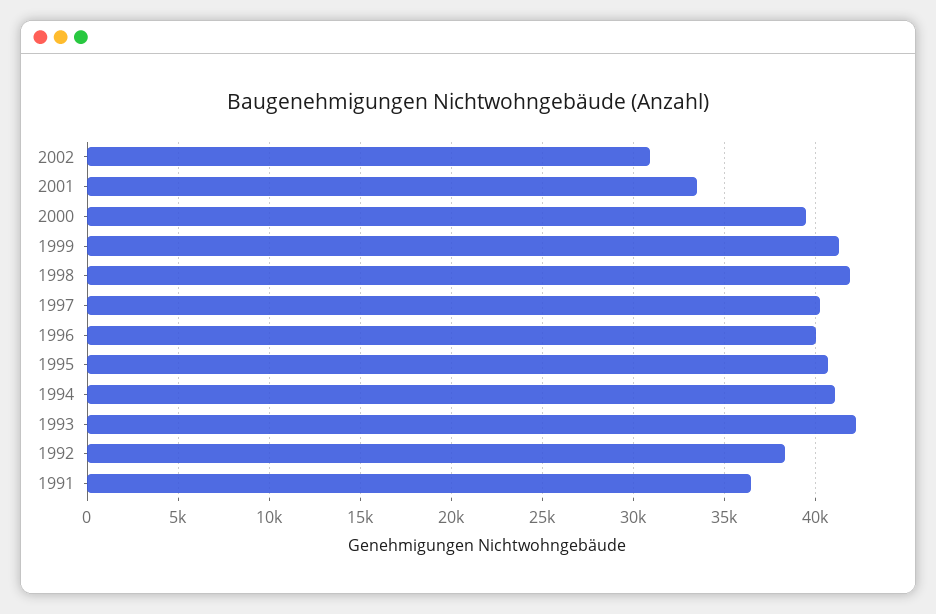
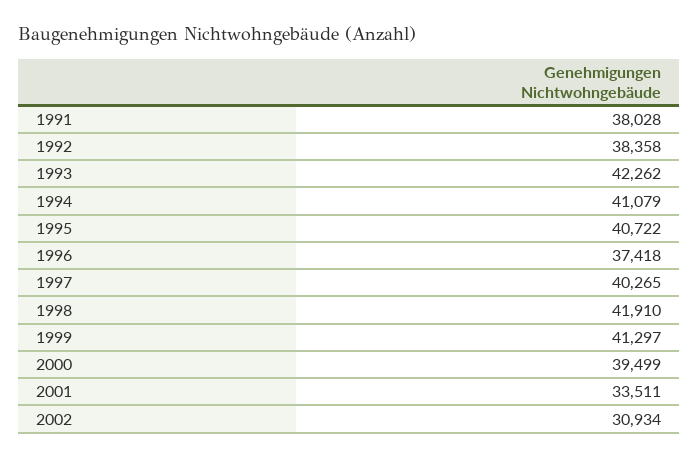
  {
    "2002": 30934,
    "2001": 33511,
    "2000": 39499,
    "1999": 41297,
    "1998": 41910,
    "1997": 40265,
-   "1996": 40000,
+   "1996": 37418,
    "1995": 40722,
    "1994": 41079,
    "1993": 42262,
    "1992": 38358,
-   "1991": 36500
+   "1991": 38028
  }

